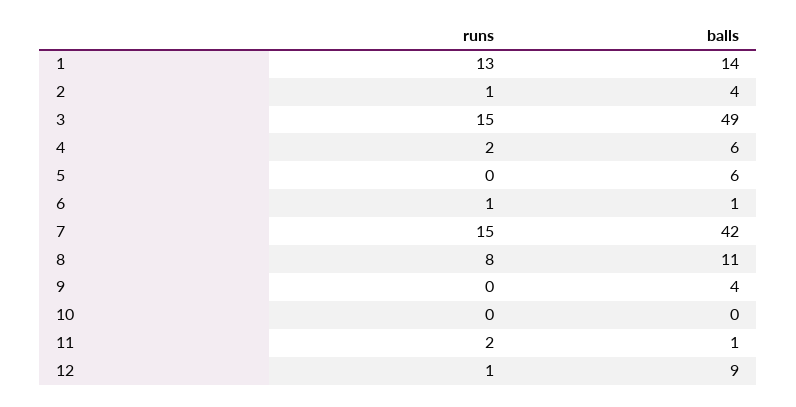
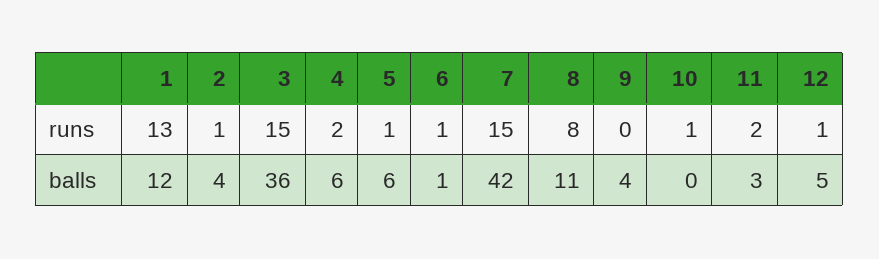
  {
    "runs": {
      "1": 13,
      "2": 1,
      "3": 15,
      "4": 2,
-     "5": 0,
+     "5": 1,
      "6": 1,
      "7": 15,
      "8": 8,
      "9": 0,
-     "10": 0,
+     "10": 1,
      "11": 2,
      "12": 1
    },
    "balls": {
-     "1": 14,
+     "1": 12,
      "2": 4,
-     "3": 49,
+     "3": 36,
      "4": 6,
      "5": 6,
      "6": 1,
      "7": 42,
      "8": 11,
      "9": 4,
      "10": 0,
-     "11": 1,
+     "11": 3,
-     "12": 9
+     "12": 5
    }
  }

